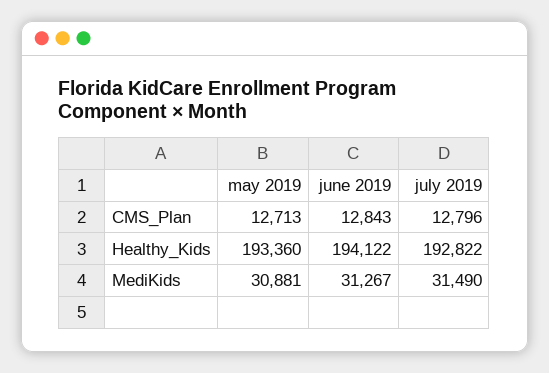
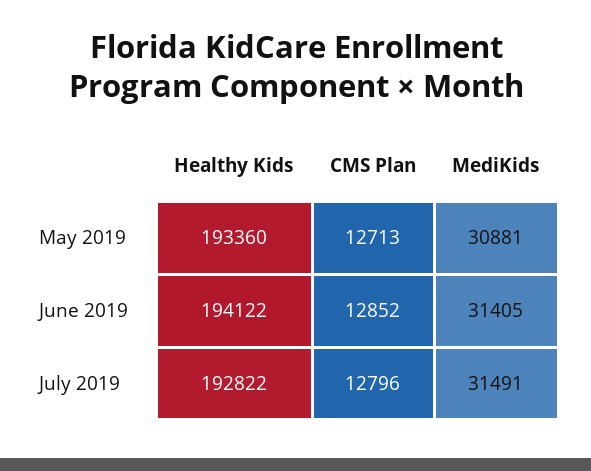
  {
    "may 2019": {
      "CMS_Plan": 12713,
      "Healthy_Kids": 193360,
      "MediKids": 30881
    },
    "june 2019": {
-     "CMS_Plan": 12843,
+     "CMS_Plan": 12852,
      "Healthy_Kids": 194122,
-     "MediKids": 31267
+     "MediKids": 31405
    },
    "july 2019": {
      "CMS_Plan": 12796,
      "Healthy_Kids": 192822,
-     "MediKids": 31490
+     "MediKids": 31491
    }
  }

